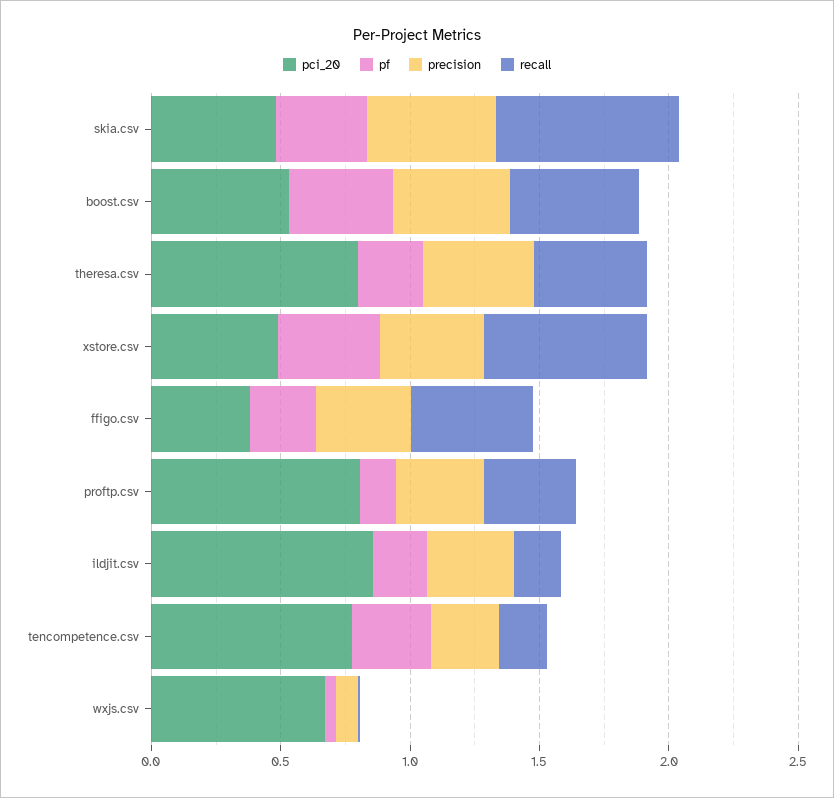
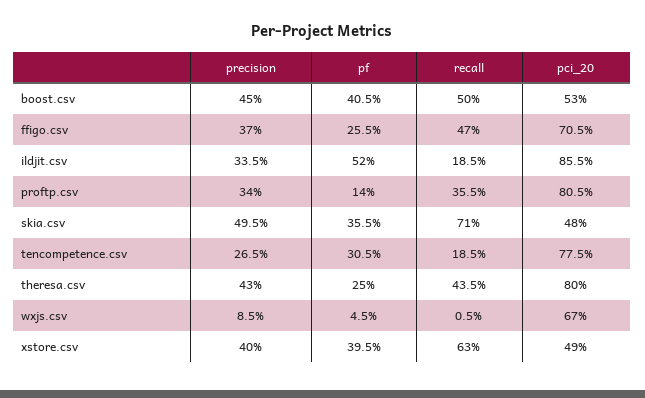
  {
    "pci_20": {
      "skia.csv": 0.48,
      "boost.csv": 0.53,
      "theresa.csv": 0.8,
      "xstore.csv": 0.49,
-     "ffigo.csv": 0.4,
+     "ffigo.csv": 0.705,
      "proftp.csv": 0.805,
      "ildjit.csv": 0.855,
      "tencompetence.csv": 0.775,
      "wxjs.csv": 0.67
    },
    "pf": {
      "skia.csv": 0.355,
      "boost.csv": 0.405,
      "theresa.csv": 0.25,
      "xstore.csv": 0.395,
      "ffigo.csv": 0.255,
      "proftp.csv": 0.14,
-     "ildjit.csv": 0.2,
+     "ildjit.csv": 0.52,
      "tencompetence.csv": 0.305,
      "wxjs.csv": 0.045
    },
    "precision": {
      "skia.csv": 0.495,
      "boost.csv": 0.45,
      "theresa.csv": 0.43,
      "xstore.csv": 0.4,
      "ffigo.csv": 0.37,
      "proftp.csv": 0.34,
      "ildjit.csv": 0.335,
      "tencompetence.csv": 0.265,
      "wxjs.csv": 0.085
    },
    "recall": {
      "skia.csv": 0.71,
      "boost.csv": 0.5,
      "theresa.csv": 0.435,
      "xstore.csv": 0.63,
      "ffigo.csv": 0.47,
      "proftp.csv": 0.355,
      "ildjit.csv": 0.185,
      "tencompetence.csv": 0.185,
      "wxjs.csv": 0.005
    }
  }

